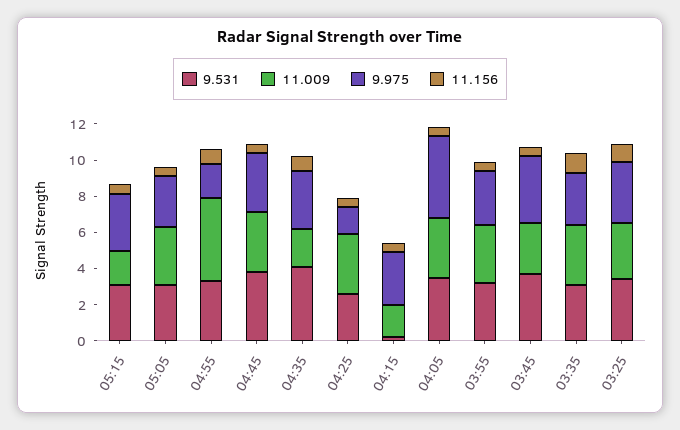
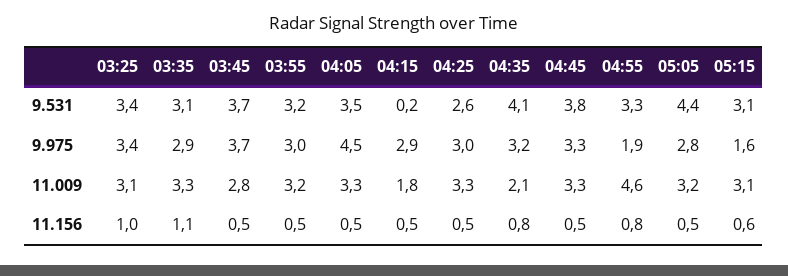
  {
    "9.531": {
      "05:15": 3.1,
-     "05:05": 3,
+     "05:05": 4.4,
      "04:55": 3.3,
      "04:45": 3.8,
      "04:35": 4.1,
      "04:25": 2.6,
      "04:15": 0.2,
      "04:05": 3.5,
      "03:55": 3.2,
      "03:45": 3.7,
      "03:35": 3.1,
      "03:25": 3.4
    },
    "11.009": {
-     "05:15": 2,
+     "05:15": 3.1,
      "05:05": 3.2,
      "04:55": 4.6,
      "04:45": 3.3,
      "04:35": 2.1,
      "04:25": 3.3,
      "04:15": 1.8,
      "04:05": 3.3,
      "03:55": 3.2,
      "03:45": 2.8,
      "03:35": 3.3,
      "03:25": 3.1
    },
    "9.975": {
-     "05:15": 3,
+     "05:15": 1.6,
      "05:05": 2.8,
      "04:55": 1.9,
      "04:45": 3.3,
      "04:35": 3.2,
-     "04:25": 1.5,
+     "04:25": 3,
      "04:15": 2.9,
      "04:05": 4.5,
      "03:55": 3,
      "03:45": 3.7,
      "03:35": 2.9,
      "03:25": 3.4
    },
    "11.156": {
      "05:15": 0.6,
      "05:05": 0.5,
      "04:55": 0.8,
      "04:45": 0.5,
      "04:35": 0.8,
      "04:25": 0.5,
      "04:15": 0.5,
      "04:05": 0.5,
      "03:55": 0.5,
      "03:45": 0.5,
      "03:35": 1.1,
      "03:25": 1
    }
  }

